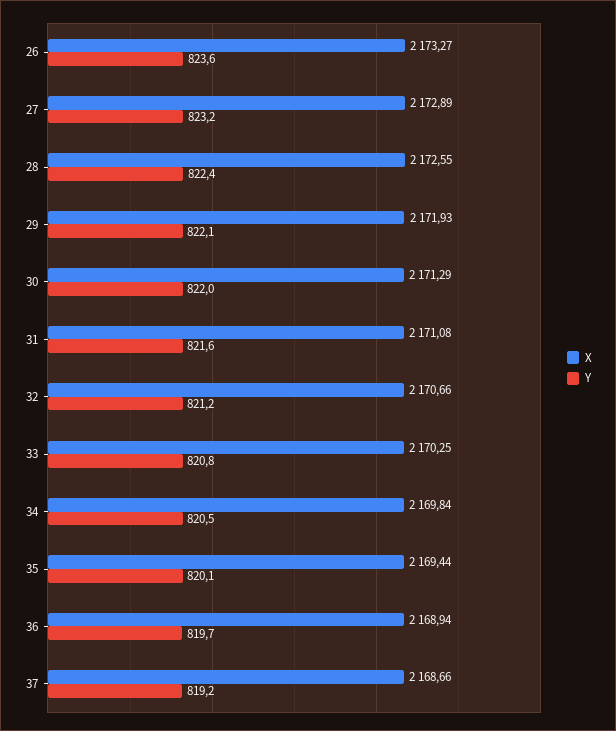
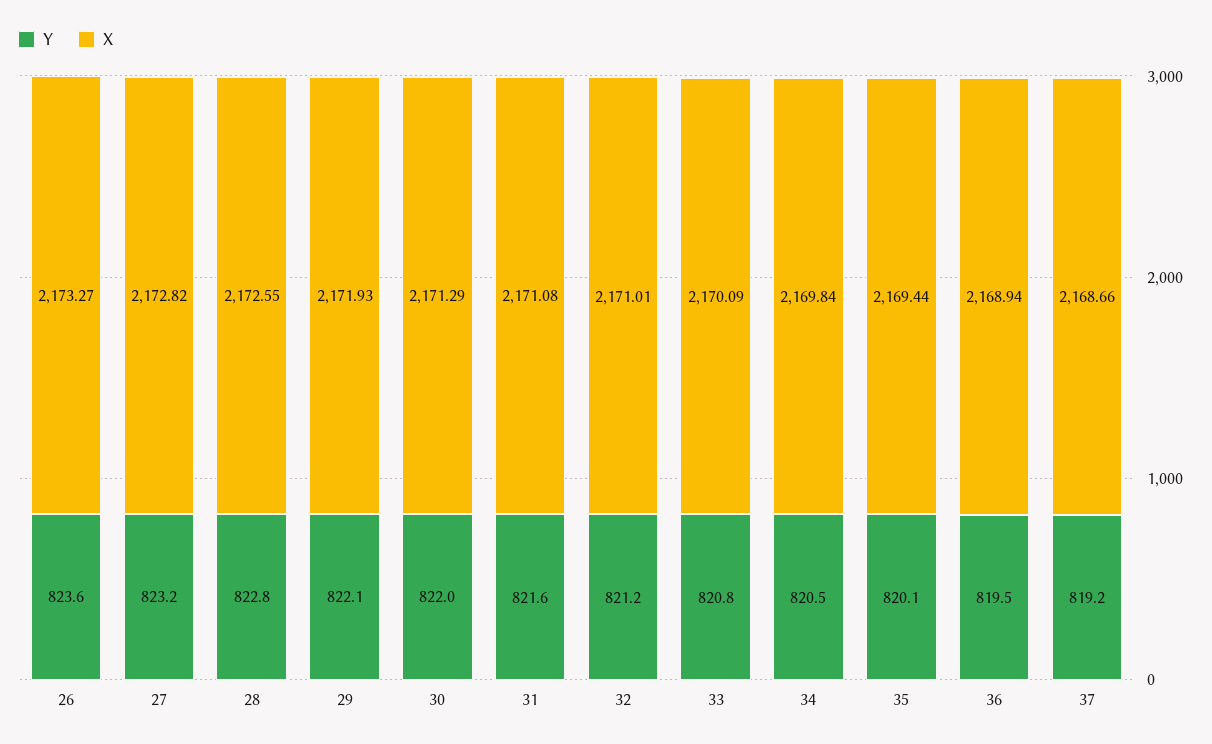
  {
    "X": {
      "26": 2173.27,
-     "27": 2172.89,
+     "27": 2172.82,
      "28": 2172.55,
      "29": 2171.93,
      "30": 2171.29,
      "31": 2171.08,
-     "32": 2170.66,
+     "32": 2171.01,
-     "33": 2170.25,
+     "33": 2170.09,
      "34": 2169.84,
      "35": 2169.44,
      "36": 2168.94,
      "37": 2168.66
    },
    "Y": {
      "26": 823.6,
      "27": 823.2,
-     "28": 822.4,
+     "28": 822.8,
      "29": 822.1,
      "30": 822,
      "31": 821.6,
      "32": 821.2,
      "33": 820.8,
      "34": 820.5,
      "35": 820.1,
-     "36": 819.7,
+     "36": 819.5,
      "37": 819.2
    }
  }

